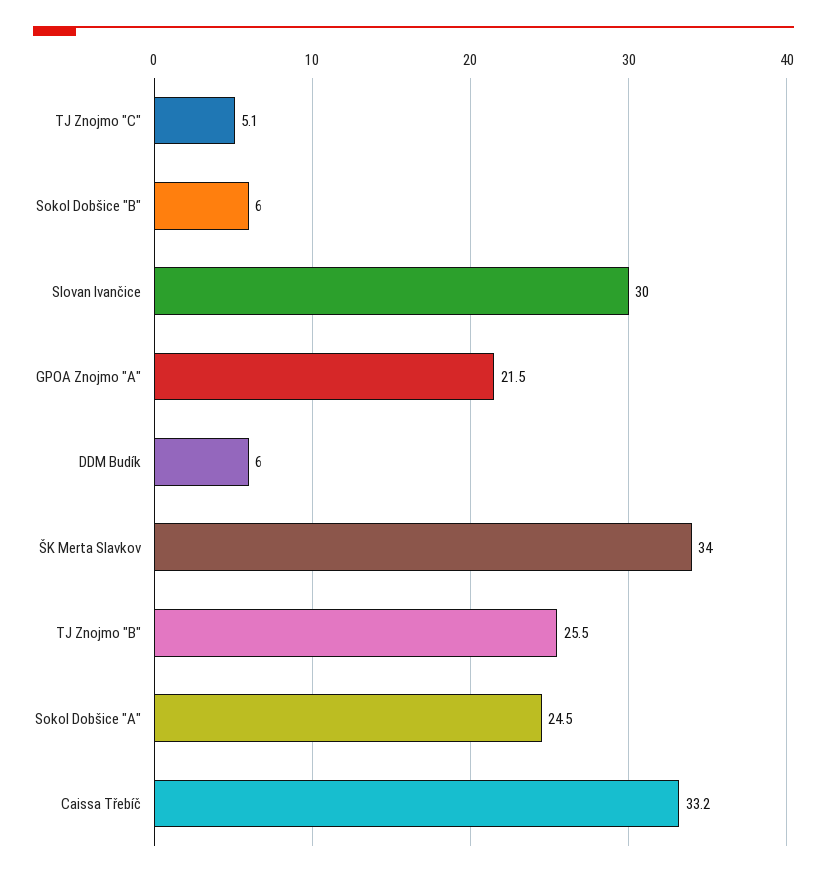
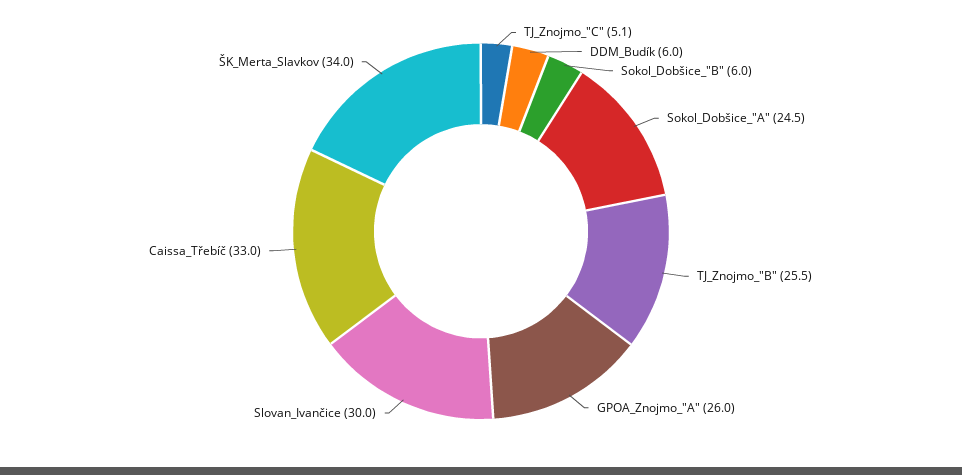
  {
    "TJ Znojmo \"C\"": 5.1,
    "Sokol Dobšice \"B\"": 6,
    "Slovan Ivančice": 30,
-   "GPOA Znojmo \"A\"": 21.5,
+   "GPOA Znojmo \"A\"": 26,
    "DDM Budík": 6,
    "ŠK Merta Slavkov": 34,
    "TJ Znojmo \"B\"": 25.5,
    "Sokol Dobšice \"A\"": 24.5,
-   "Caissa Třebíč": 33.2
+   "Caissa Třebíč": 33
  }

